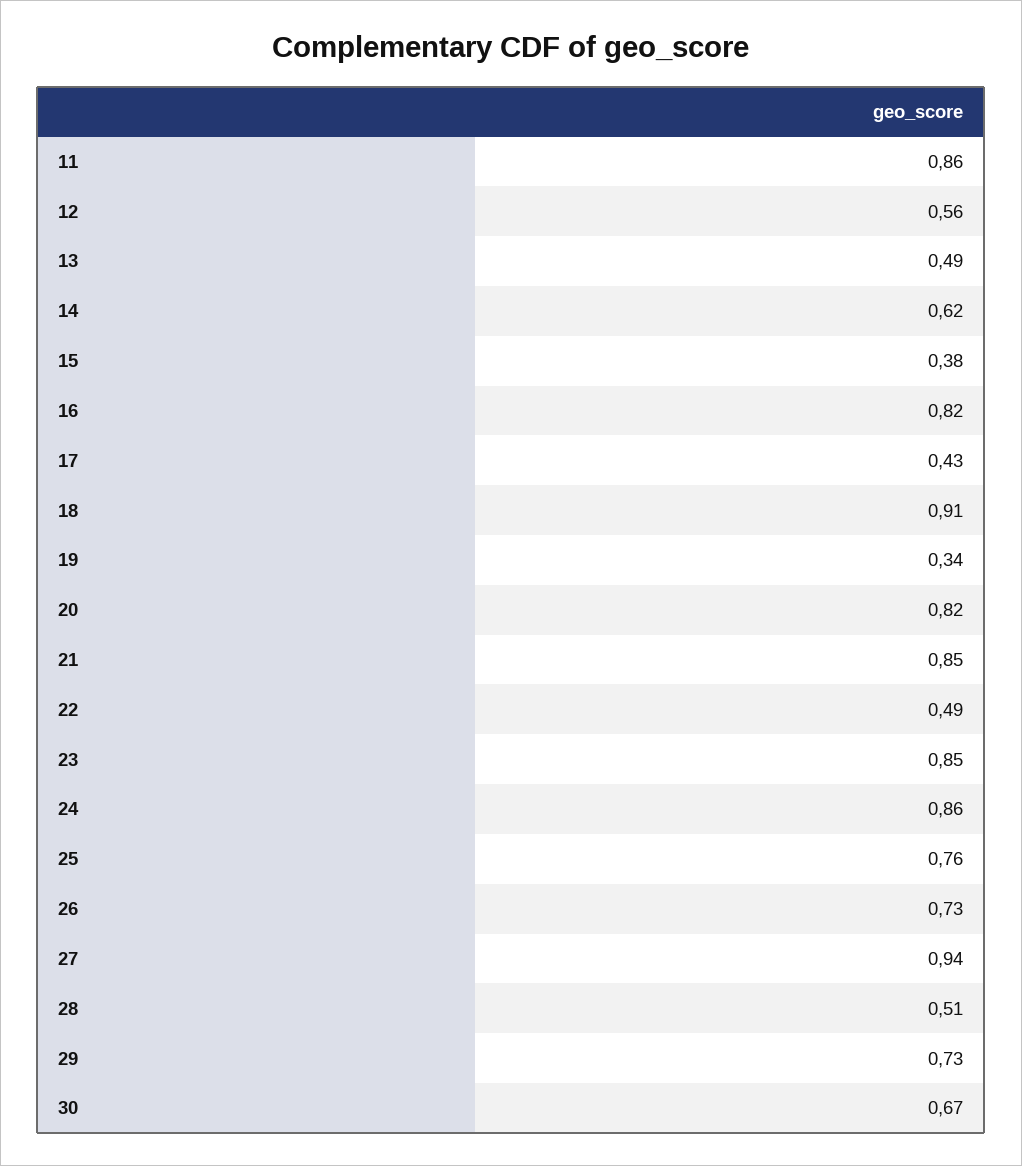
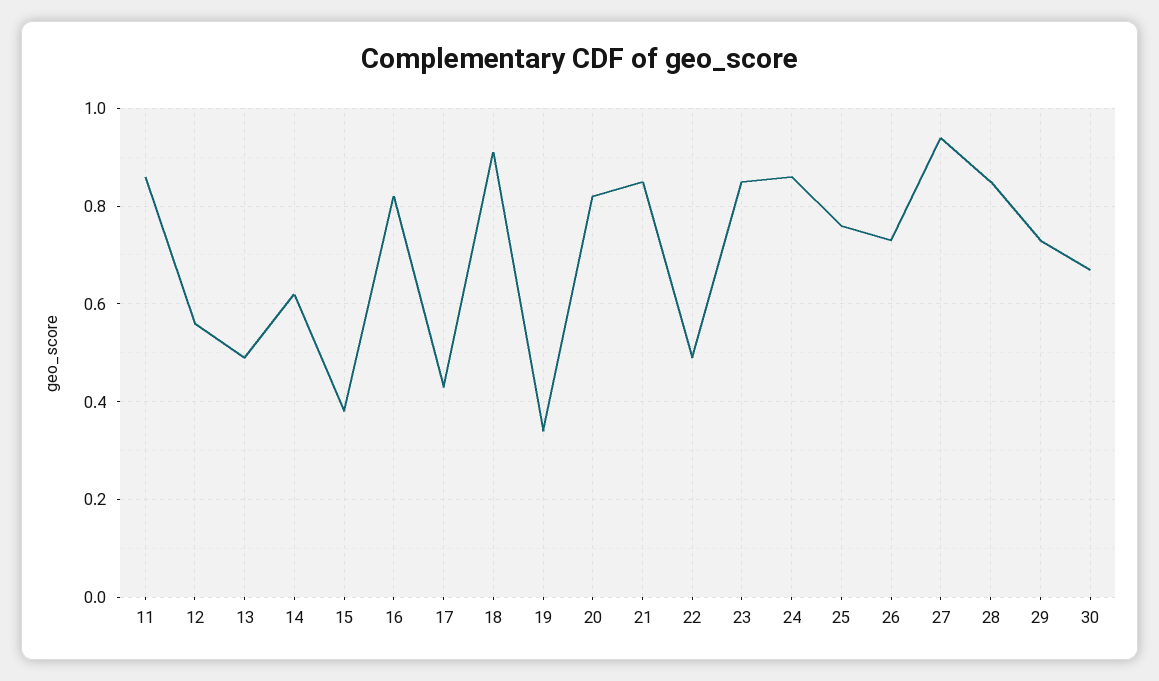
  {
    "11": 0.86,
    "12": 0.56,
    "13": 0.49,
    "14": 0.62,
    "15": 0.38,
    "16": 0.82,
    "17": 0.43,
    "18": 0.91,
    "19": 0.34,
    "20": 0.82,
    "21": 0.85,
    "22": 0.49,
    "23": 0.85,
    "24": 0.86,
    "25": 0.76,
    "26": 0.73,
    "27": 0.94,
-   "28": 0.51,
+   "28": 0.85,
    "29": 0.73,
    "30": 0.67
  }

